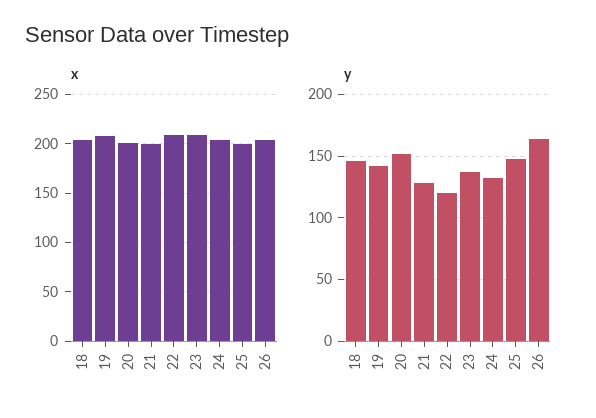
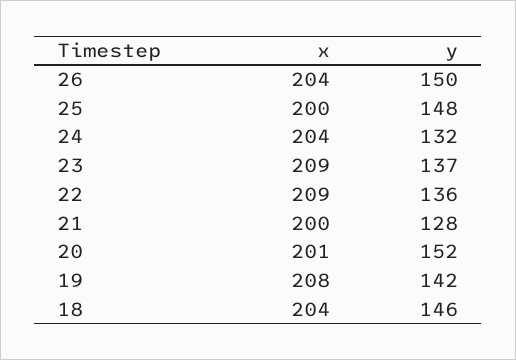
  {
    "x": {
      "18": 204,
      "19": 208,
      "20": 201,
      "21": 200,
      "22": 209,
      "23": 209,
      "24": 204,
      "25": 200,
      "26": 204
    },
    "y": {
      "18": 146,
      "19": 142,
      "20": 152,
      "21": 128,
-     "22": 120,
+     "22": 136,
      "23": 137,
      "24": 132,
      "25": 148,
-     "26": 165
+     "26": 150
    }
  }

